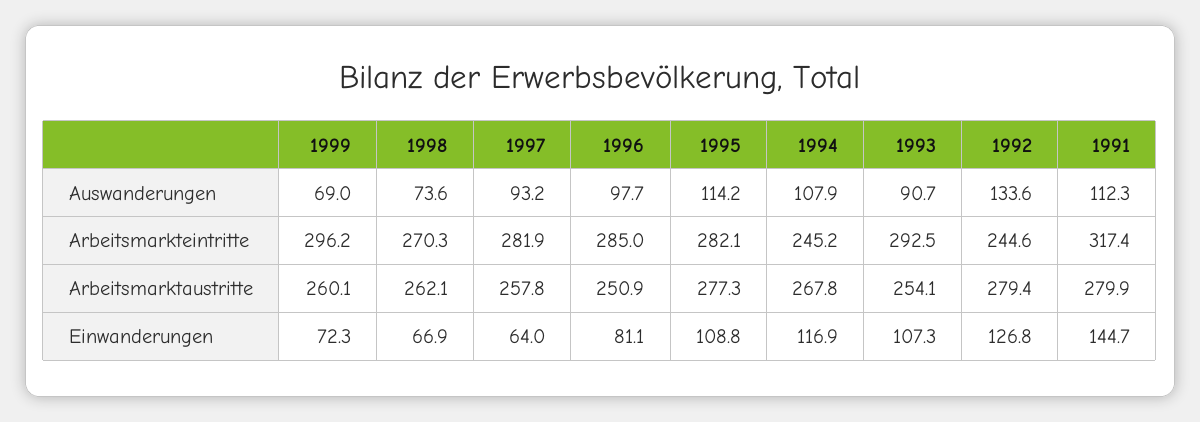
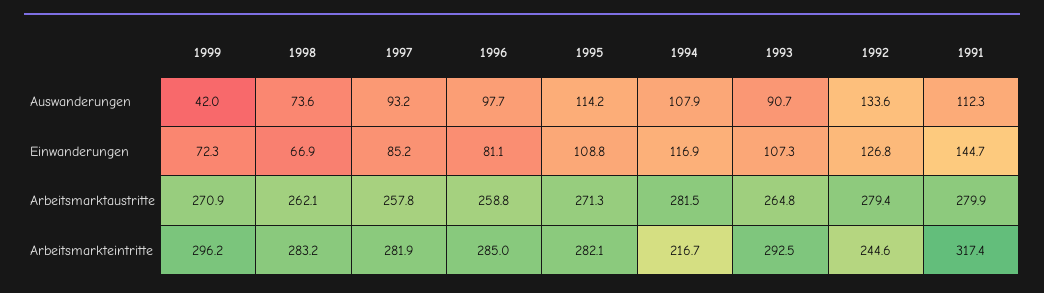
  {
    "1999": {
-     "Auswanderungen": 69,
+     "Auswanderungen": 42,
      "Arbeitsmarkteintritte": 296.2,
-     "Arbeitsmarktaustritte": 260.1,
+     "Arbeitsmarktaustritte": 270.9,
      "Einwanderungen": 72.3
    },
    "1998": {
      "Auswanderungen": 73.6,
-     "Arbeitsmarkteintritte": 270.3,
+     "Arbeitsmarkteintritte": 283.2,
      "Arbeitsmarktaustritte": 262.1,
      "Einwanderungen": 66.9
    },
    "1997": {
      "Auswanderungen": 93.2,
      "Arbeitsmarkteintritte": 281.9,
      "Arbeitsmarktaustritte": 257.8,
-     "Einwanderungen": 64
+     "Einwanderungen": 85.2
    },
    "1996": {
      "Auswanderungen": 97.7,
      "Arbeitsmarkteintritte": 285,
-     "Arbeitsmarktaustritte": 250.9,
+     "Arbeitsmarktaustritte": 258.8,
      "Einwanderungen": 81.1
    },
    "1995": {
      "Auswanderungen": 114.2,
      "Arbeitsmarkteintritte": 282.1,
-     "Arbeitsmarktaustritte": 277.3,
+     "Arbeitsmarktaustritte": 271.3,
      "Einwanderungen": 108.8
    },
    "1994": {
      "Auswanderungen": 107.9,
-     "Arbeitsmarkteintritte": 245.2,
+     "Arbeitsmarkteintritte": 216.7,
-     "Arbeitsmarktaustritte": 267.8,
+     "Arbeitsmarktaustritte": 281.5,
      "Einwanderungen": 116.9
    },
    "1993": {
      "Auswanderungen": 90.7,
      "Arbeitsmarkteintritte": 292.5,
-     "Arbeitsmarktaustritte": 254.1,
+     "Arbeitsmarktaustritte": 264.8,
      "Einwanderungen": 107.3
    },
    "1992": {
      "Auswanderungen": 133.6,
      "Arbeitsmarkteintritte": 244.6,
      "Arbeitsmarktaustritte": 279.4,
      "Einwanderungen": 126.8
    },
    "1991": {
      "Auswanderungen": 112.3,
      "Arbeitsmarkteintritte": 317.4,
      "Arbeitsmarktaustritte": 279.9,
      "Einwanderungen": 144.7
    }
  }

